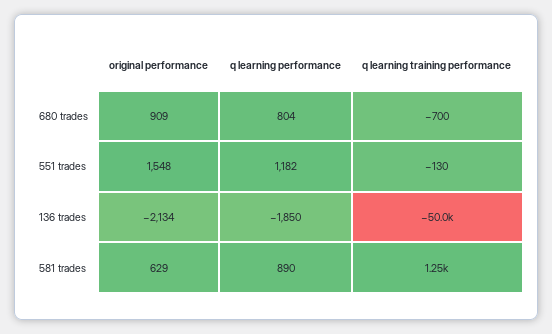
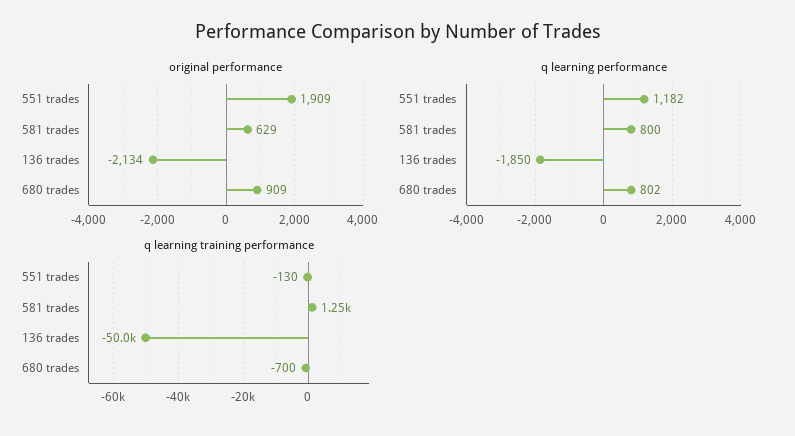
  {
    "original performance": {
      "680 trades": 909,
-     "551 trades": 1548,
+     "551 trades": 1909,
      "136 trades": -2134,
      "581 trades": 629
    },
    "q learning performance": {
-     "680 trades": 804,
+     "680 trades": 802,
      "551 trades": 1182,
      "136 trades": -1850,
-     "581 trades": 890
+     "581 trades": 800
    },
    "q learning training performance": {
      "680 trades": -700,
      "551 trades": -130,
      "136 trades": -50000,
      "581 trades": 1250
    }
  }

